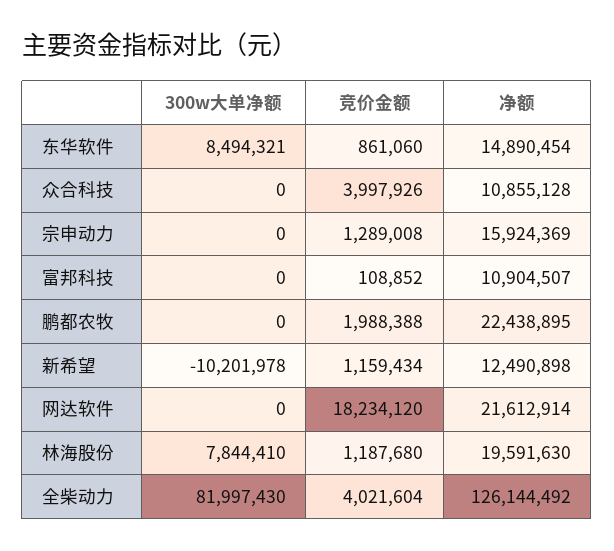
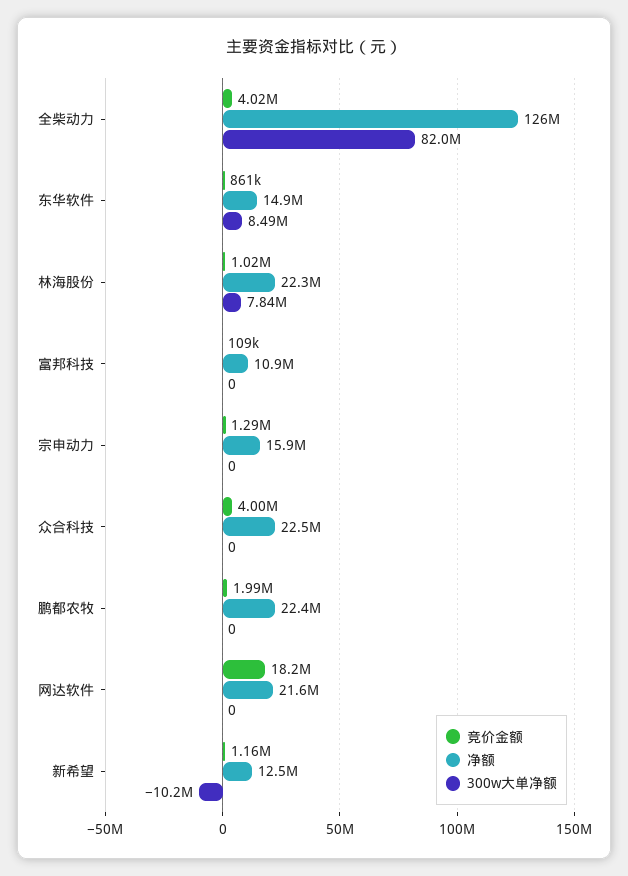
  {
    "300w大单净额": {
      "东华软件": 8494321,
      "众合科技": 0,
      "宗申动力": 0,
      "富邦科技": 0,
      "鹏都农牧": 0,
      "新希望": -10201978,
      "网达软件": 0,
      "林海股份": 7844410,
      "全柴动力": 81997430
    },
    "竞价金额": {
      "东华软件": 861060,
      "众合科技": 3997926,
      "宗申动力": 1289008,
      "富邦科技": 108852,
      "鹏都农牧": 1988388,
      "新希望": 1159434,
      "网达软件": 18234120,
-     "林海股份": 1187680,
+     "林海股份": 1020000,
      "全柴动力": 4021604
    },
    "净额": {
      "东华软件": 14890454,
-     "众合科技": 10855128,
+     "众合科技": 22500000,
      "宗申动力": 15924369,
      "富邦科技": 10904507,
      "鹏都农牧": 22438895,
      "新希望": 12490898,
      "网达软件": 21612914,
-     "林海股份": 19591630,
+     "林海股份": 22300000,
      "全柴动力": 126144492
    }
  }

